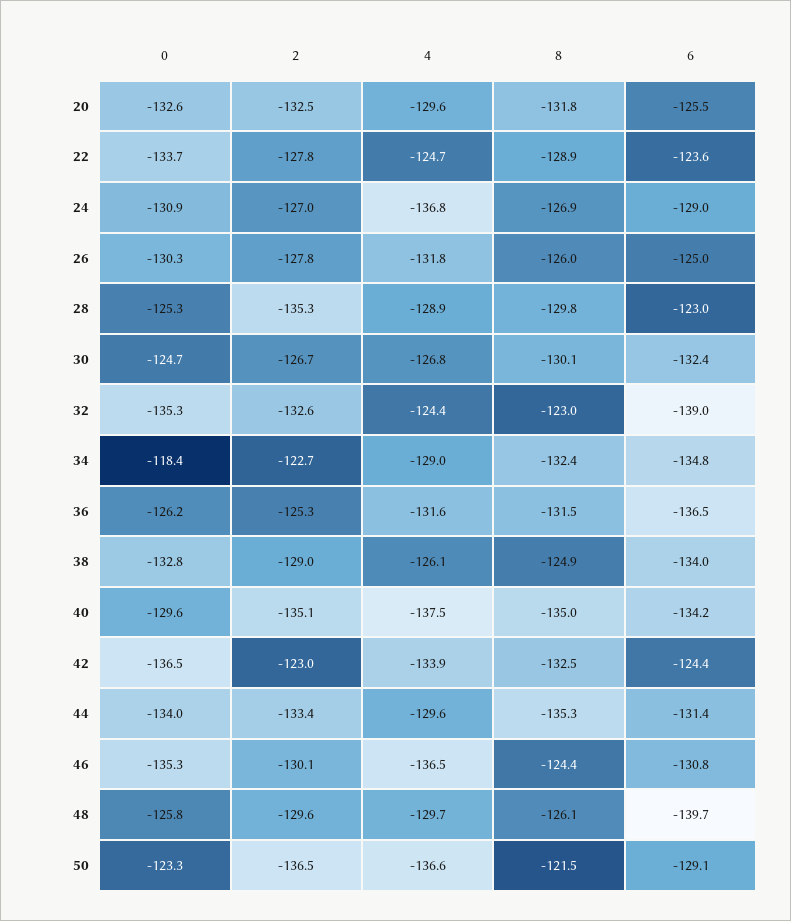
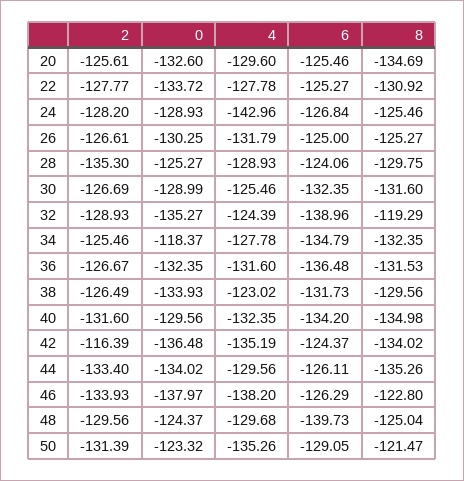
  {
    "0": {
      "20": -132.6,
      "22": -133.72,
-     "24": -130.9,
+     "24": -128.93,
      "26": -130.25,
      "28": -125.27,
-     "30": -124.7,
+     "30": -128.99,
      "32": -135.27,
      "34": -118.37,
-     "36": -126.2,
+     "36": -132.35,
-     "38": -132.8,
+     "38": -133.93,
      "40": -129.56,
      "42": -136.48,
      "44": -134.02,
-     "46": -135.3,
+     "46": -137.97,
-     "48": -125.8,
+     "48": -124.37,
      "50": -123.32
    },
    "2": {
-     "20": -132.5,
+     "20": -125.61,
      "22": -127.77,
-     "24": -127,
+     "24": -128.2,
-     "26": -127.8,
+     "26": -126.61,
      "28": -135.3,
      "30": -126.69,
-     "32": -132.6,
+     "32": -128.93,
-     "34": -122.7,
+     "34": -125.46,
-     "36": -125.3,
+     "36": -126.67,
-     "38": -129,
+     "38": -126.49,
-     "40": -135.1,
+     "40": -131.6,
-     "42": -123,
+     "42": -116.39,
      "44": -133.4,
-     "46": -130.1,
+     "46": -133.93,
      "48": -129.56,
-     "50": -136.5
+     "50": -131.39
    },
    "4": {
      "20": -129.6,
-     "22": -124.7,
+     "22": -127.78,
-     "24": -136.8,
+     "24": -142.96,
      "26": -131.79,
      "28": -128.93,
-     "30": -126.8,
+     "30": -125.46,
      "32": -124.39,
-     "34": -129,
+     "34": -127.78,
      "36": -131.6,
-     "38": -126.1,
+     "38": -123.02,
-     "40": -137.5,
+     "40": -132.35,
-     "42": -133.9,
+     "42": -135.19,
      "44": -129.56,
-     "46": -136.5,
+     "46": -138.2,
      "48": -129.68,
-     "50": -136.6
+     "50": -135.26
    },
    "8": {
-     "20": -131.8,
+     "20": -134.69,
-     "22": -128.9,
+     "22": -130.92,
-     "24": -126.9,
+     "24": -125.46,
-     "26": -126,
+     "26": -125.27,
      "28": -129.75,
-     "30": -130.1,
+     "30": -131.6,
-     "32": -123,
+     "32": -119.29,
      "34": -132.35,
      "36": -131.53,
-     "38": -124.9,
+     "38": -129.56,
      "40": -134.98,
-     "42": -132.5,
+     "42": -134.02,
      "44": -135.26,
-     "46": -124.4,
+     "46": -122.8,
-     "48": -126.1,
+     "48": -125.04,
      "50": -121.47
    },
    "6": {
      "20": -125.46,
-     "22": -123.6,
+     "22": -125.27,
-     "24": -129,
+     "24": -126.84,
      "26": -125,
-     "28": -123,
+     "28": -124.06,
      "30": -132.35,
      "32": -138.96,
      "34": -134.79,
      "36": -136.48,
-     "38": -134,
+     "38": -131.73,
      "40": -134.2,
      "42": -124.37,
-     "44": -131.4,
+     "44": -126.11,
-     "46": -130.8,
+     "46": -126.29,
      "48": -139.73,
      "50": -129.05
    }
  }

